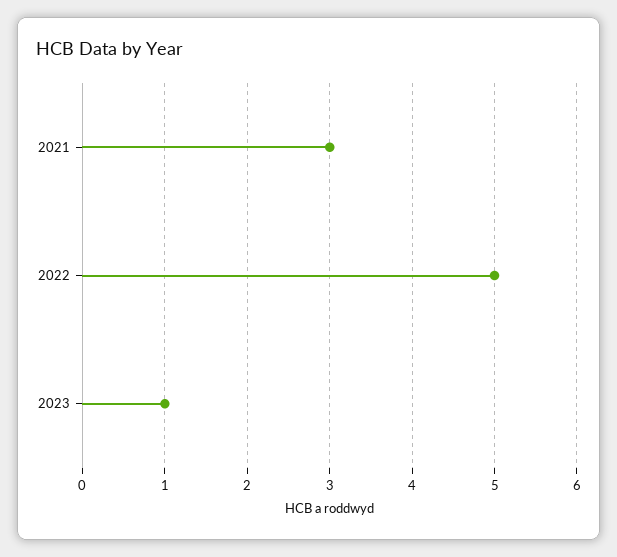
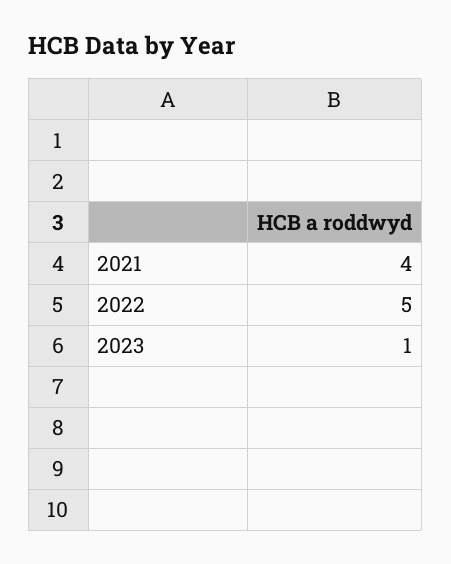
  {
-   "2021": 3,
+   "2021": 4,
    "2022": 5,
    "2023": 1
  }

